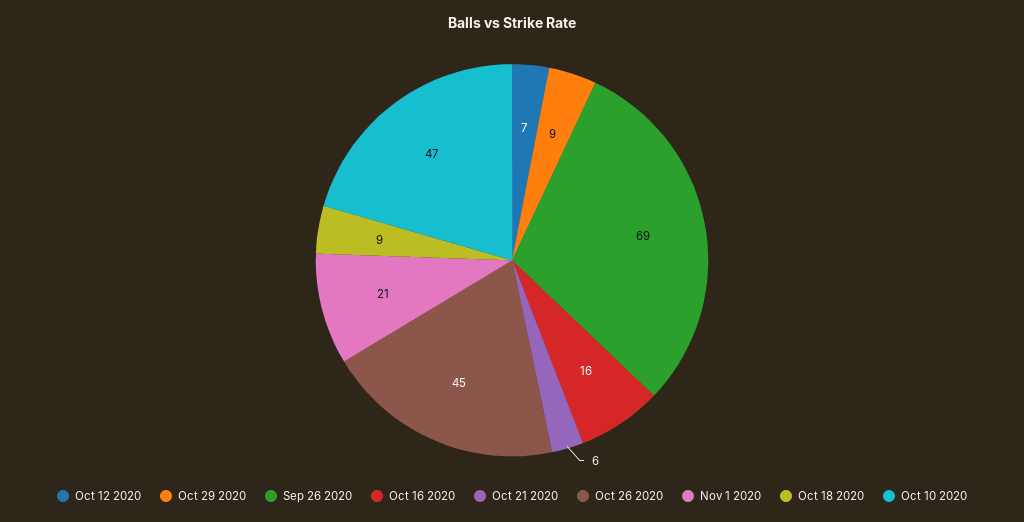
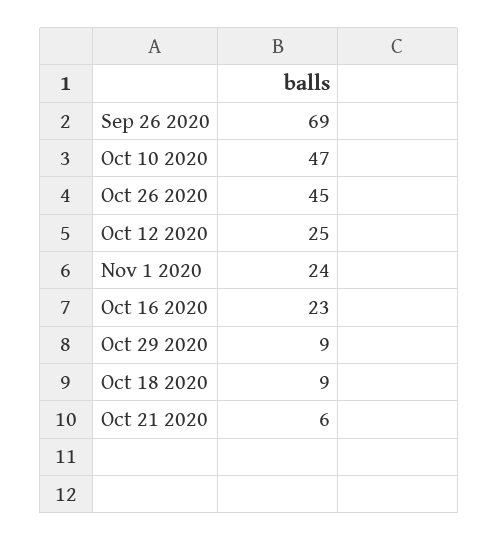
  {
-   "Oct 12 2020": 7,
+   "Oct 12 2020": 25,
    "Oct 29 2020": 9,
    "Sep 26 2020": 69,
-   "Oct 16 2020": 16,
+   "Oct 16 2020": 23,
    "Oct 21 2020": 6,
    "Oct 26 2020": 45,
-   "Nov 1 2020": 21,
+   "Nov 1 2020": 24,
    "Oct 18 2020": 9,
    "Oct 10 2020": 47
  }

